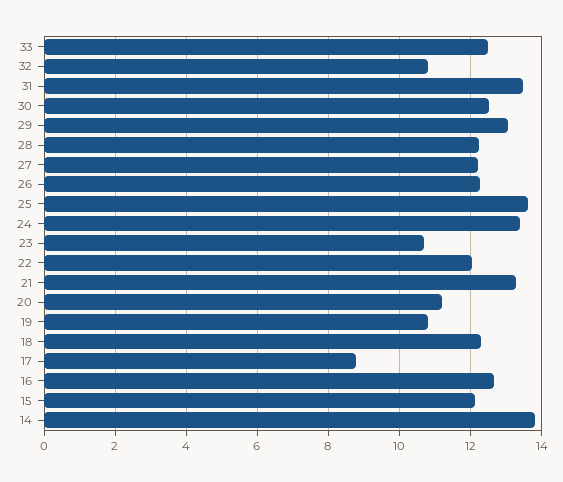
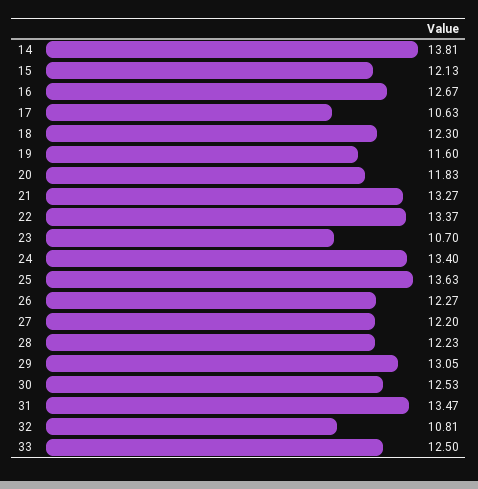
  {
    "33": 12.5,
    "32": 10.81,
    "31": 13.47,
    "30": 12.53,
    "29": 13.05,
    "28": 12.23,
    "27": 12.2,
    "26": 12.27,
    "25": 13.63,
    "24": 13.4,
    "23": 10.7,
-   "22": 12,
+   "22": 13.37,
    "21": 13.27,
-   "20": 11.2,
+   "20": 11.83,
-   "19": 10.8,
+   "19": 11.6,
    "18": 12.3,
-   "17": 8.8,
+   "17": 10.63,
    "16": 12.67,
    "15": 12.13,
    "14": 13.81
  }

